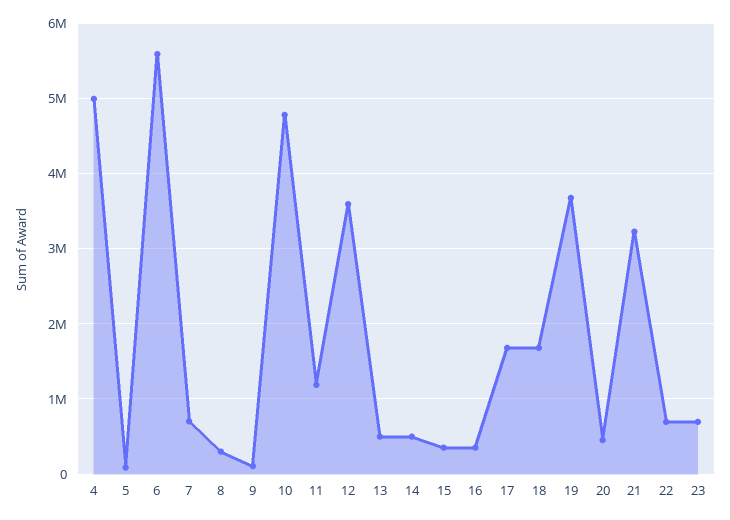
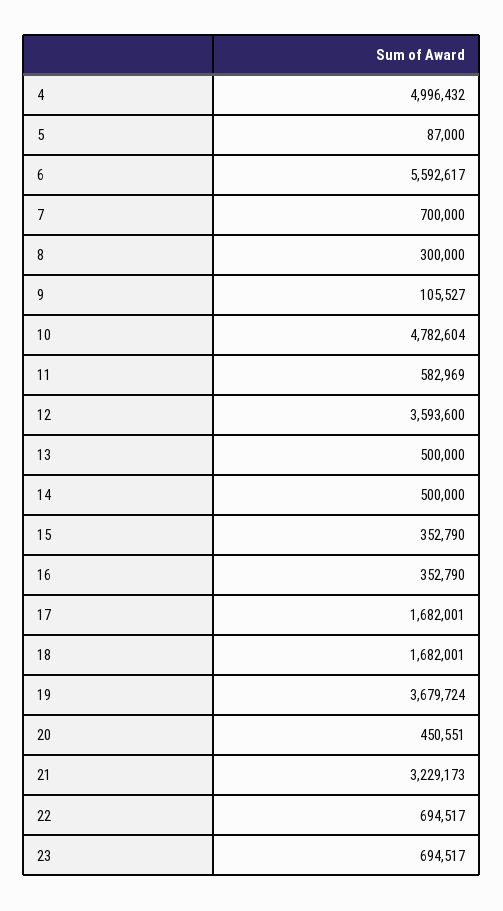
  {
    "4": 4996432,
    "5": 87000,
    "6": 5592617,
    "7": 700000,
    "8": 300000,
    "9": 105527,
    "10": 4782604,
-   "11": 1200000,
+   "11": 582969,
    "12": 3593600,
    "13": 500000,
    "14": 500000,
    "15": 352790,
    "16": 352790,
    "17": 1682001,
    "18": 1682001,
    "19": 3679724,
    "20": 450551,
    "21": 3229173,
    "22": 694517,
    "23": 694517
  }

